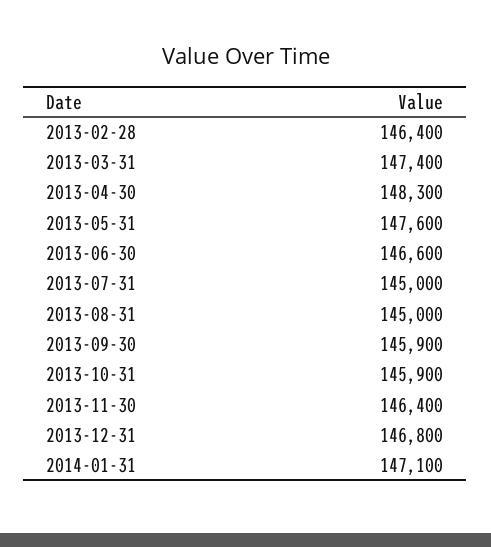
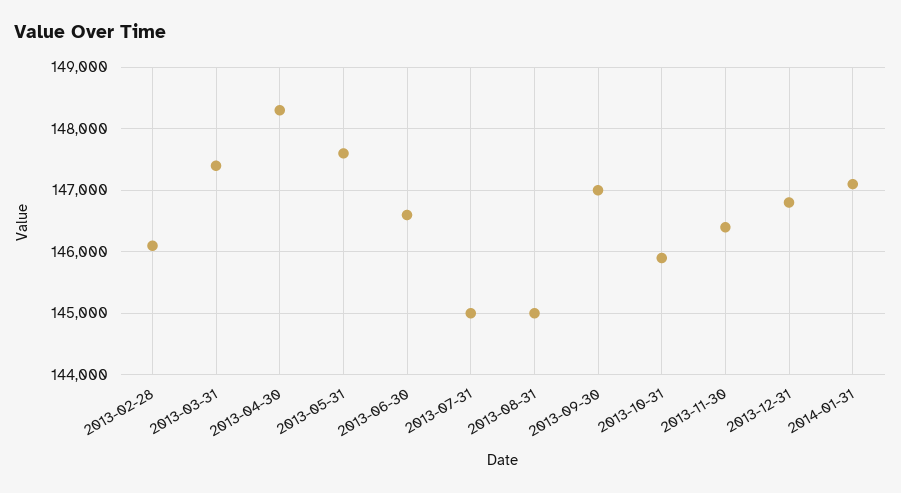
  {
-   "2013-02-28": 146400,
+   "2013-02-28": 146100,
    "2013-03-31": 147400,
    "2013-04-30": 148300,
    "2013-05-31": 147600,
    "2013-06-30": 146600,
    "2013-07-31": 145000,
    "2013-08-31": 145000,
-   "2013-09-30": 145900,
+   "2013-09-30": 147000,
    "2013-10-31": 145900,
    "2013-11-30": 146400,
    "2013-12-31": 146800,
    "2014-01-31": 147100
  }

